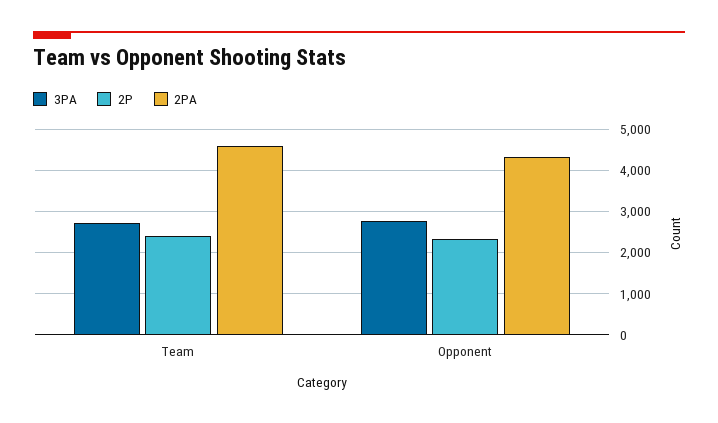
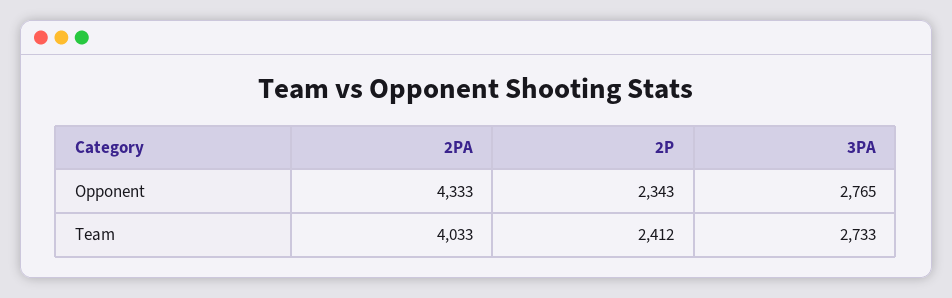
  {
    "3PA": {
      "Team": 2733,
      "Opponent": 2765
    },
    "2P": {
      "Team": 2412,
      "Opponent": 2343
    },
    "2PA": {
-     "Team": 4600,
+     "Team": 4033,
      "Opponent": 4333
    }
  }

